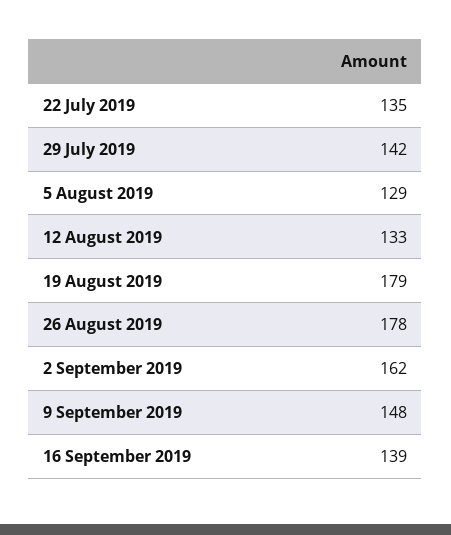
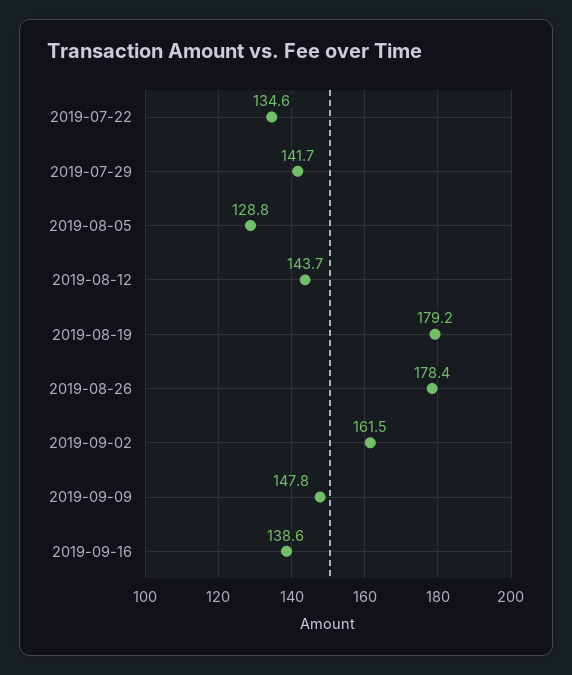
  {
    "22 July 2019": 134.6,
    "29 July 2019": 141.7,
    "5 August 2019": 128.8,
-   "12 August 2019": 133,
+   "12 August 2019": 143.7,
    "19 August 2019": 179.2,
    "26 August 2019": 178.4,
    "2 September 2019": 161.5,
    "9 September 2019": 147.8,
    "16 September 2019": 138.6
  }

